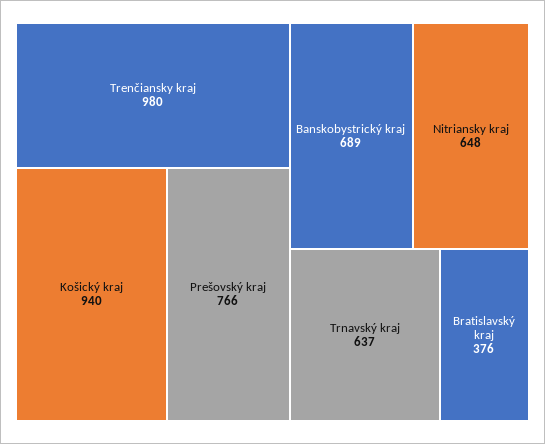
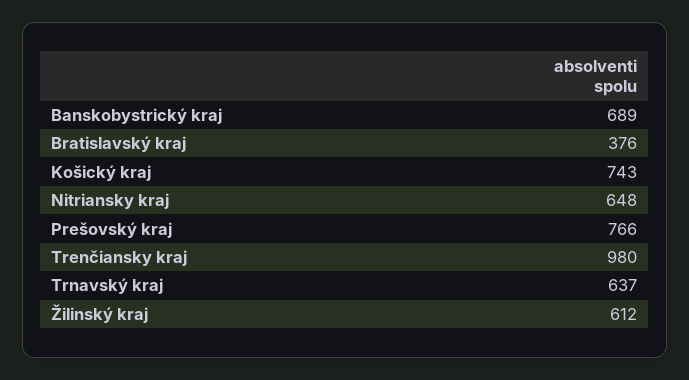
  {
    "Trenčiansky kraj": 980,
-   "Košický kraj": 940,
+   "Košický kraj": 743,
    "Prešovský kraj": 766,
    "Banskobystrický kraj": 689,
    "Nitriansky kraj": 648,
    "Trnavský kraj": 637,
-   "Bratislavský kraj": 376
+   "Bratislavský kraj": 376,
+   "Žilinský kraj": 612
  }

